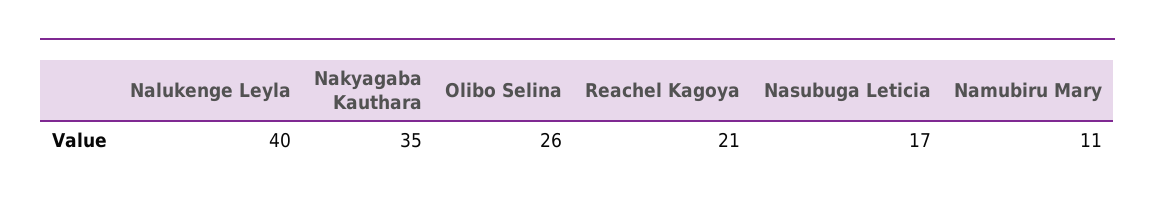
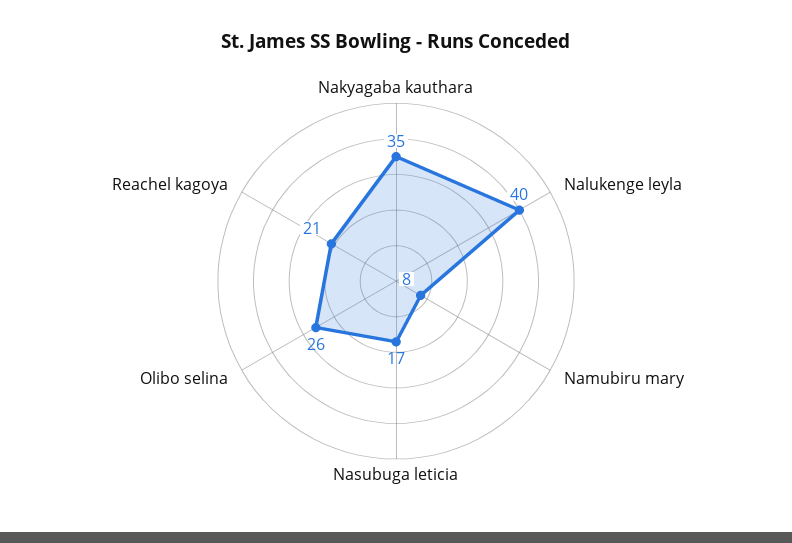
  {
    "Nalukenge Leyla": 40,
    "Nakyagaba Kauthara": 35,
    "Olibo Selina": 26,
    "Reachel Kagoya": 21,
    "Nasubuga Leticia": 17,
-   "Namubiru Mary": 11
+   "Namubiru Mary": 8
  }

